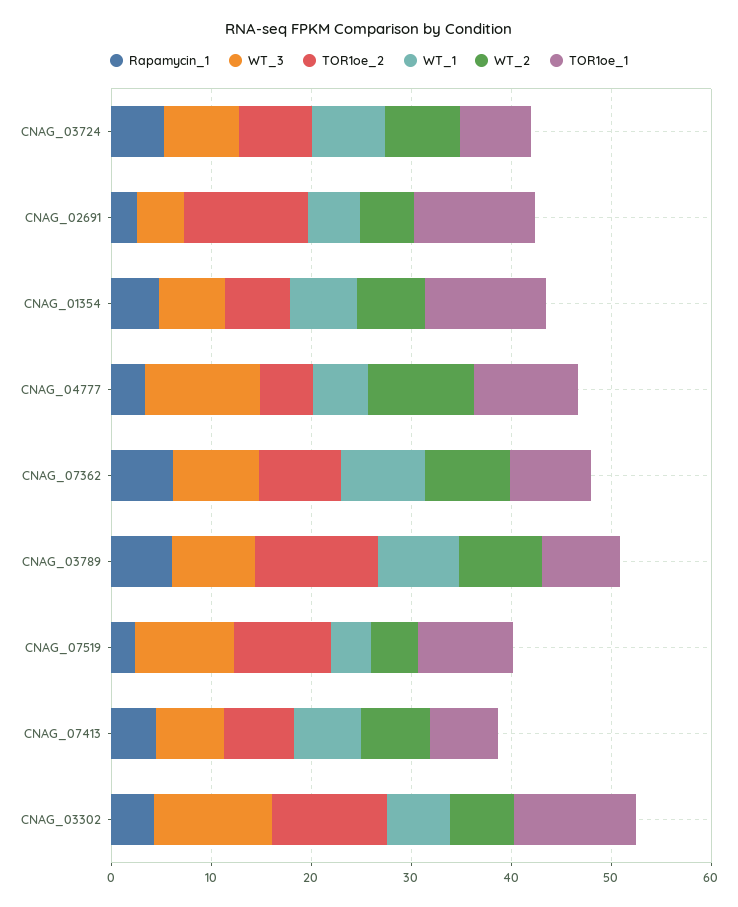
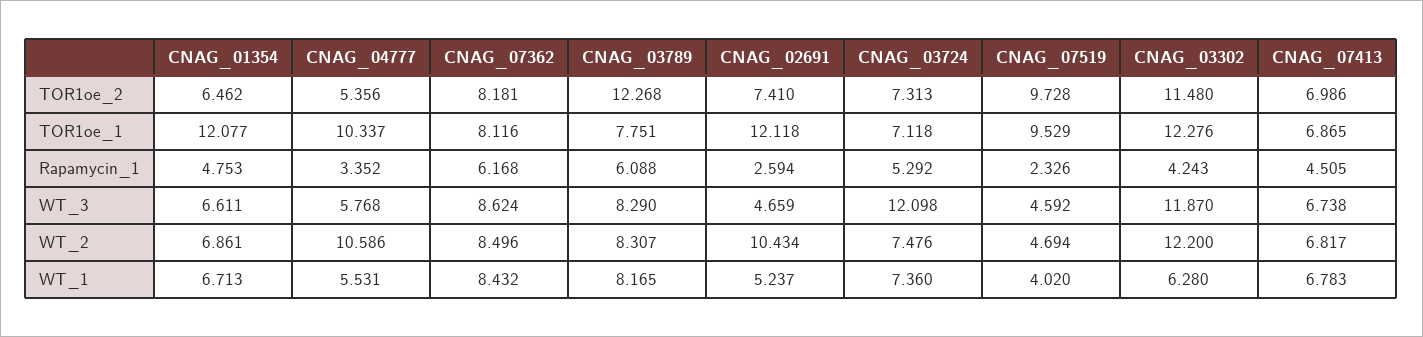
  {
    "Rapamycin_1": {
      "CNAG_03724": 5.292,
      "CNAG_02691": 2.594,
      "CNAG_01354": 4.753,
      "CNAG_04777": 3.352,
      "CNAG_07362": 6.168,
      "CNAG_03789": 6.088,
      "CNAG_07519": 2.326,
      "CNAG_07413": 4.505,
      "CNAG_03302": 4.243
    },
    "WT_3": {
-     "CNAG_03724": 8,
+     "CNAG_03724": 12.098,
      "CNAG_02691": 4.659,
      "CNAG_01354": 6.611,
-     "CNAG_04777": 12,
+     "CNAG_04777": 5.768,
      "CNAG_07362": 8.624,
      "CNAG_03789": 8.29,
-     "CNAG_07519": 10,
+     "CNAG_07519": 4.592,
      "CNAG_07413": 6.738,
      "CNAG_03302": 11.87
    },
    "TOR1oe_2": {
      "CNAG_03724": 7.313,
-     "CNAG_02691": 12,
+     "CNAG_02691": 7.41,
      "CNAG_01354": 6.462,
      "CNAG_04777": 5.356,
      "CNAG_07362": 8.181,
      "CNAG_03789": 12.268,
      "CNAG_07519": 9.728,
      "CNAG_07413": 6.986,
      "CNAG_03302": 11.48
    },
    "WT_1": {
      "CNAG_03724": 7.36,
      "CNAG_02691": 5.237,
      "CNAG_01354": 6.713,
      "CNAG_04777": 5.531,
      "CNAG_07362": 8.432,
      "CNAG_03789": 8.165,
      "CNAG_07519": 4.02,
      "CNAG_07413": 6.783,
      "CNAG_03302": 6.28
    },
    "WT_2": {
      "CNAG_03724": 7.476,
-     "CNAG_02691": 6,
+     "CNAG_02691": 10.434,
      "CNAG_01354": 6.861,
      "CNAG_04777": 10.586,
      "CNAG_07362": 8.496,
      "CNAG_03789": 8.307,
      "CNAG_07519": 4.694,
      "CNAG_07413": 6.817,
-     "CNAG_03302": 6
+     "CNAG_03302": 12.2
    },
    "TOR1oe_1": {
      "CNAG_03724": 7.118,
      "CNAG_02691": 12.118,
      "CNAG_01354": 12.077,
      "CNAG_04777": 10.337,
      "CNAG_07362": 8.116,
      "CNAG_03789": 7.751,
      "CNAG_07519": 9.529,
      "CNAG_07413": 6.865,
      "CNAG_03302": 12.276
    }
  }

